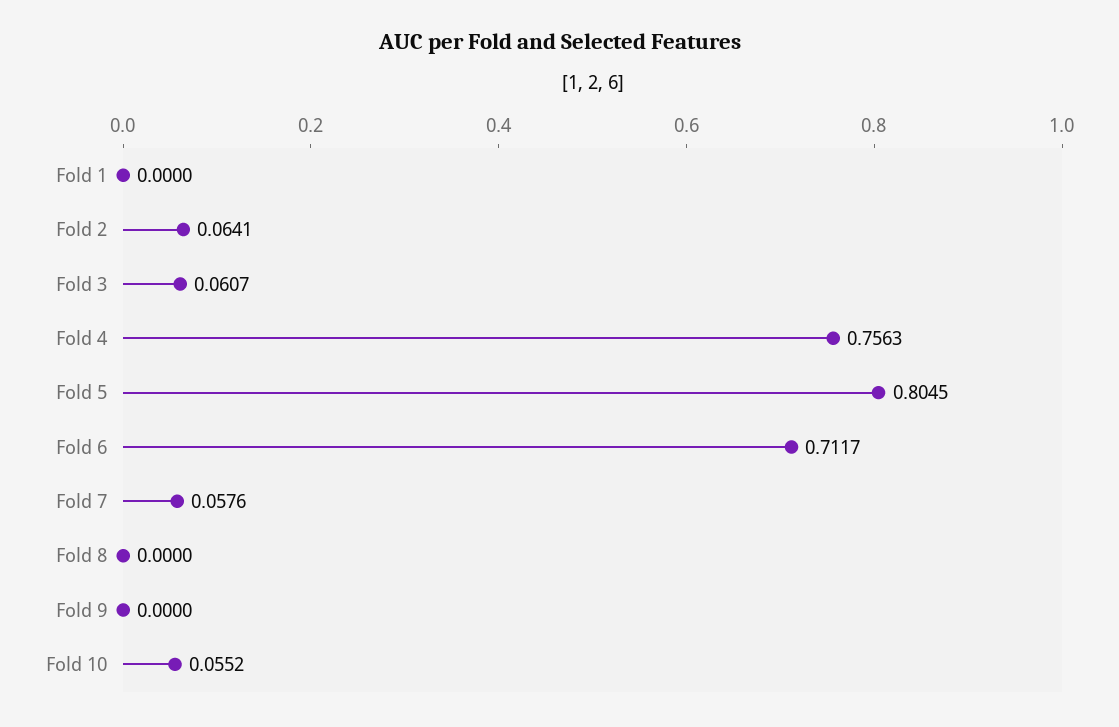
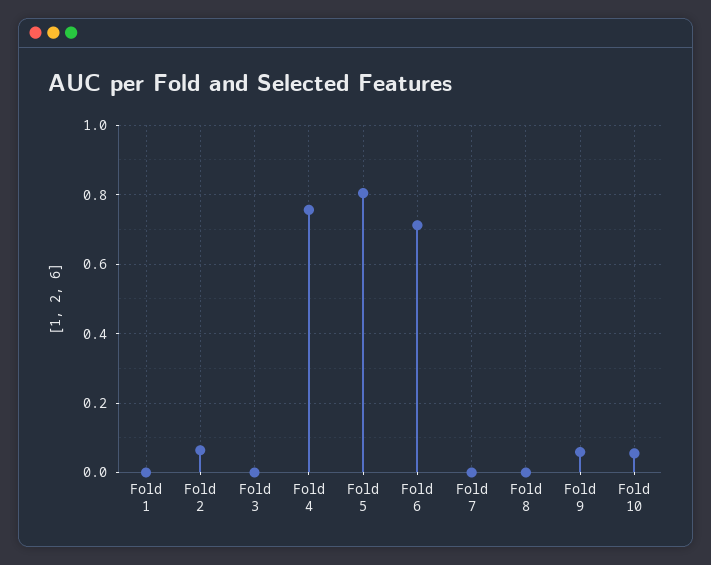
  {
    "Fold 1": 0,
    "Fold 2": 0.0641,
-   "Fold 3": 0.0607,
+   "Fold 3": 0,
    "Fold 4": 0.7563,
    "Fold 5": 0.8045,
    "Fold 6": 0.7117,
-   "Fold 7": 0.0576,
+   "Fold 7": 0,
    "Fold 8": 0,
-   "Fold 9": 0,
+   "Fold 9": 0.06,
    "Fold 10": 0.0552
  }

